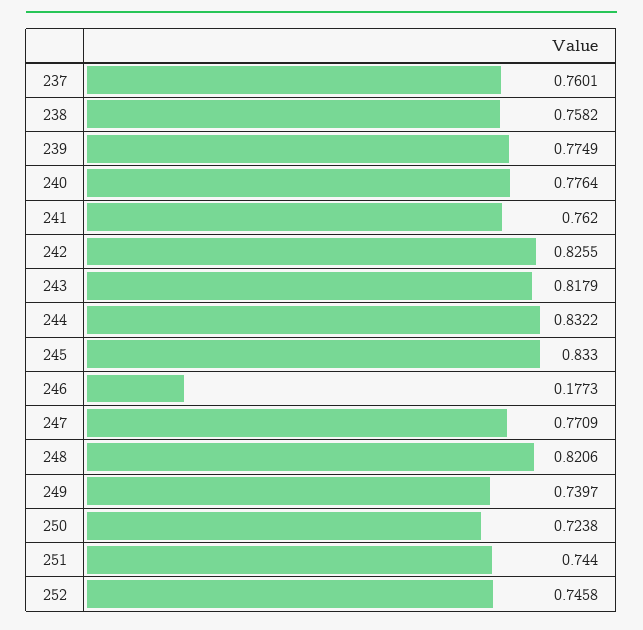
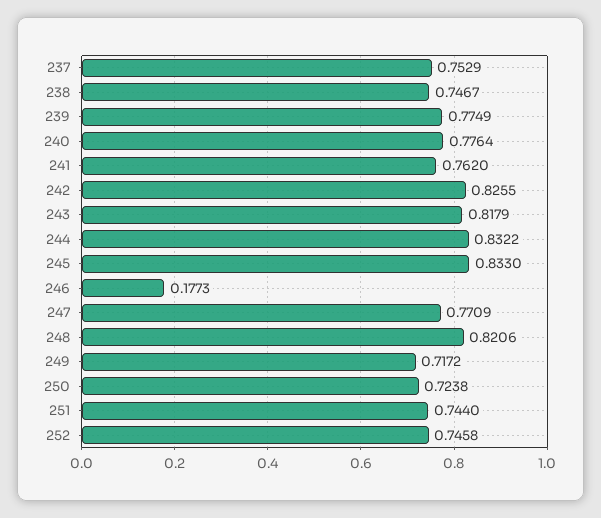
  {
-   "237": 0.7601,
+   "237": 0.7529,
-   "238": 0.7582,
+   "238": 0.7467,
    "239": 0.7749,
    "240": 0.7764,
    "241": 0.762,
    "242": 0.8255,
    "243": 0.8179,
    "244": 0.8322,
    "245": 0.833,
    "246": 0.1773,
    "247": 0.7709,
    "248": 0.8206,
-   "249": 0.7397,
+   "249": 0.7172,
    "250": 0.7238,
    "251": 0.744,
    "252": 0.7458
  }

